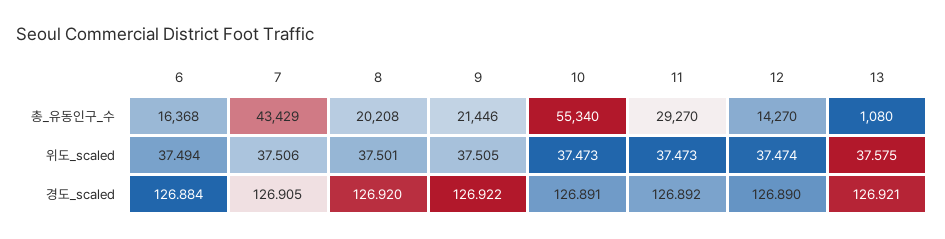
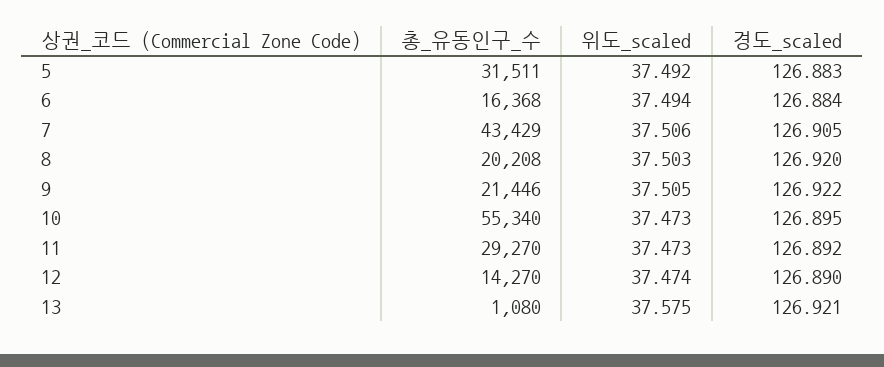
  {
    "6": {
      "총_유동인구_수": 16368,
      "위도_scaled": 37.494,
      "경도_scaled": 126.884
    },
    "7": {
      "총_유동인구_수": 43429,
      "위도_scaled": 37.506,
      "경도_scaled": 126.905
    },
    "8": {
      "총_유동인구_수": 20208,
-     "위도_scaled": 37.501,
+     "위도_scaled": 37.503,
      "경도_scaled": 126.92
    },
    "9": {
      "총_유동인구_수": 21446,
      "위도_scaled": 37.505,
      "경도_scaled": 126.922
    },
    "10": {
      "총_유동인구_수": 55340,
      "위도_scaled": 37.473,
-     "경도_scaled": 126.891
+     "경도_scaled": 126.895
    },
    "11": {
      "총_유동인구_수": 29270,
      "위도_scaled": 37.473,
      "경도_scaled": 126.892
    },
    "12": {
      "총_유동인구_수": 14270,
      "위도_scaled": 37.474,
      "경도_scaled": 126.89
    },
    "13": {
      "총_유동인구_수": 1080,
      "위도_scaled": 37.575,
      "경도_scaled": 126.921
-   }
+   },
+   "5": {
+     "총_유동인구_수": 31511,
+     "위도_scaled": 37.492,
+     "경도_scaled": 126.883
+   }
  }

